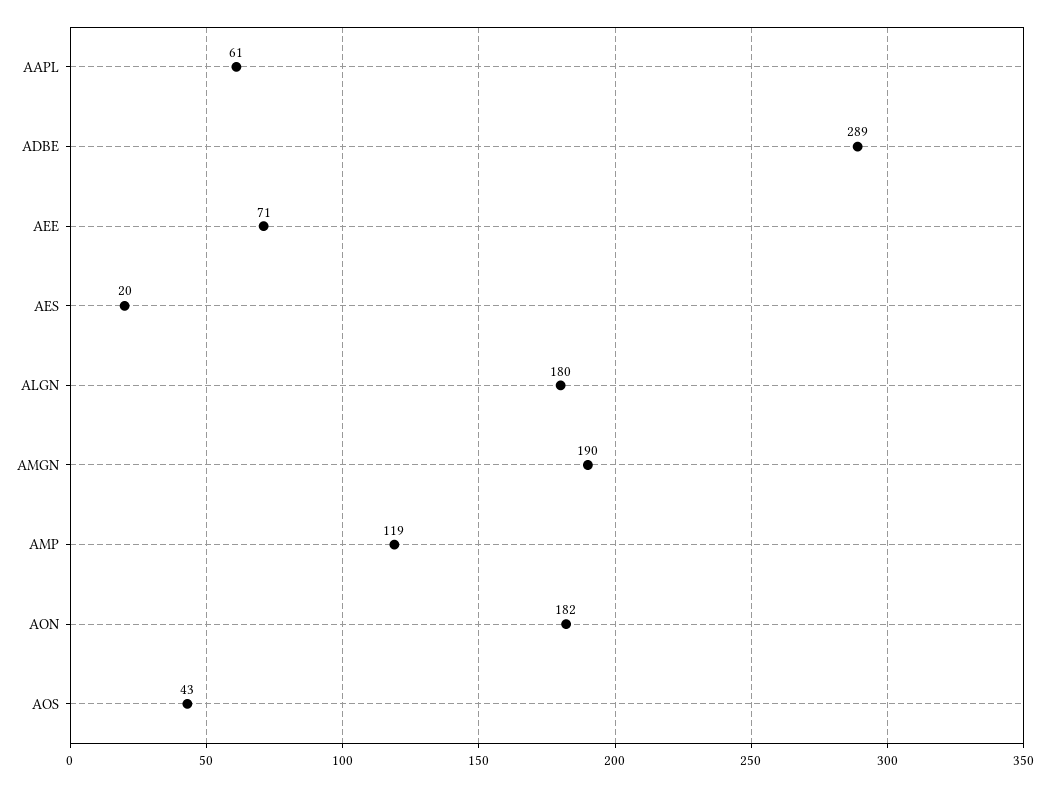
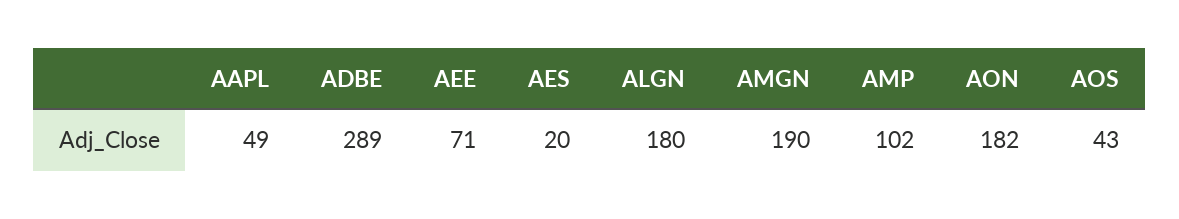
  {
-   "AAPL": 61,
+   "AAPL": 49,
    "ADBE": 289,
    "AEE": 71,
    "AES": 20,
    "ALGN": 180,
    "AMGN": 190,
-   "AMP": 119,
+   "AMP": 102,
    "AON": 182,
    "AOS": 43
  }

